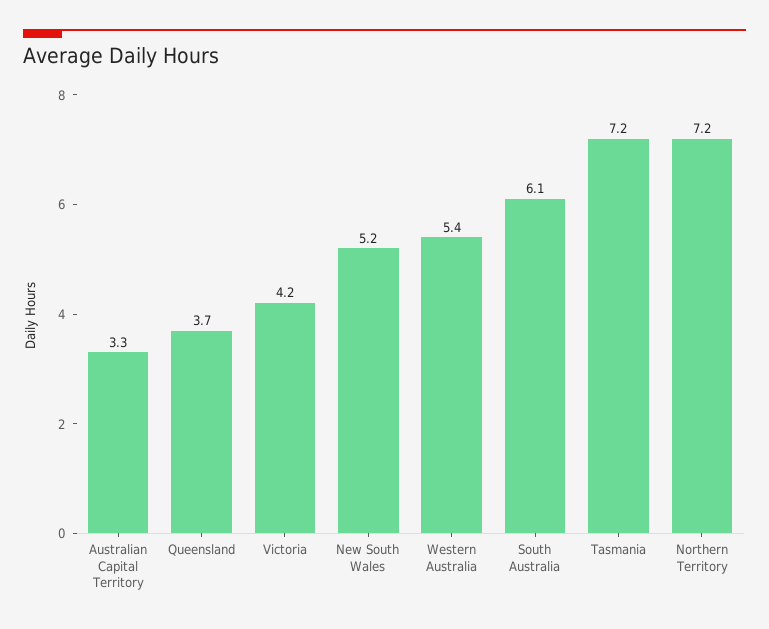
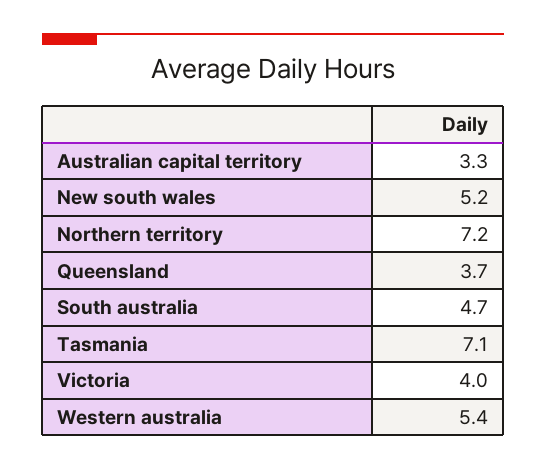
  {
    "Australian Capital Territory": 3.3,
    "Queensland": 3.7,
-   "Victoria": 4.2,
+   "Victoria": 4,
    "New South Wales": 5.2,
    "Western Australia": 5.4,
-   "South Australia": 6.1,
+   "South Australia": 4.7,
-   "Tasmania": 7.2,
+   "Tasmania": 7.1,
    "Northern Territory": 7.2
  }

